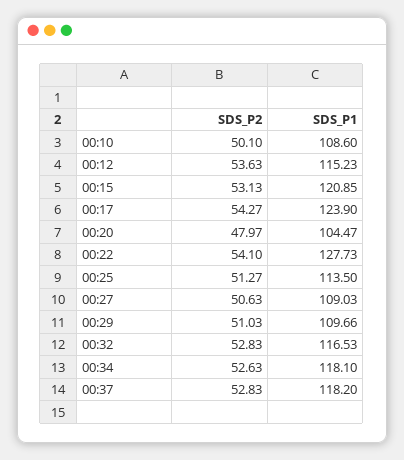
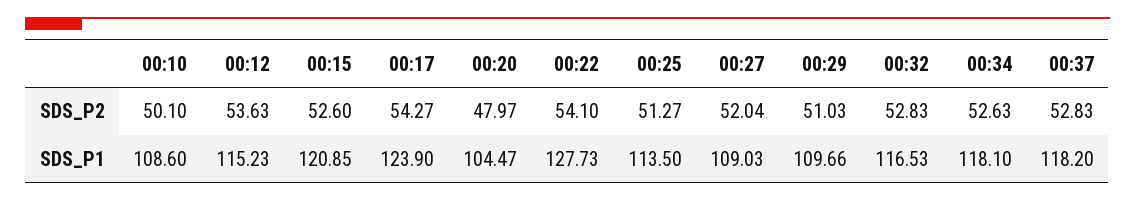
  {
    "SDS_P2": {
      "00:10": 50.1,
      "00:12": 53.63,
-     "00:15": 53.13,
+     "00:15": 52.6,
      "00:17": 54.27,
      "00:20": 47.97,
      "00:22": 54.1,
      "00:25": 51.27,
-     "00:27": 50.63,
+     "00:27": 52.04,
      "00:29": 51.03,
      "00:32": 52.83,
      "00:34": 52.63,
      "00:37": 52.83
    },
    "SDS_P1": {
      "00:10": 108.6,
      "00:12": 115.23,
      "00:15": 120.85,
      "00:17": 123.9,
      "00:20": 104.47,
      "00:22": 127.73,
      "00:25": 113.5,
      "00:27": 109.03,
      "00:29": 109.66,
      "00:32": 116.53,
      "00:34": 118.1,
      "00:37": 118.2
    }
  }

